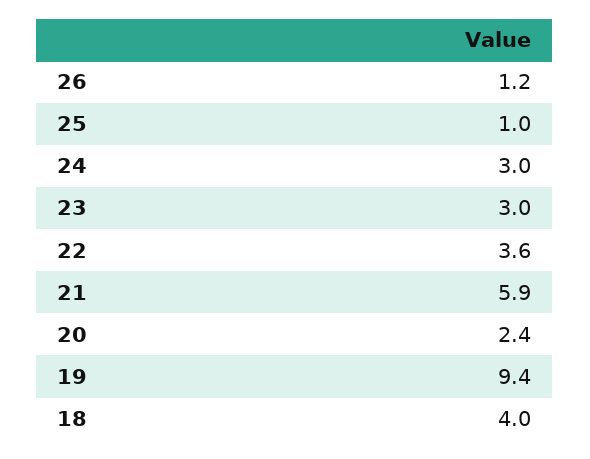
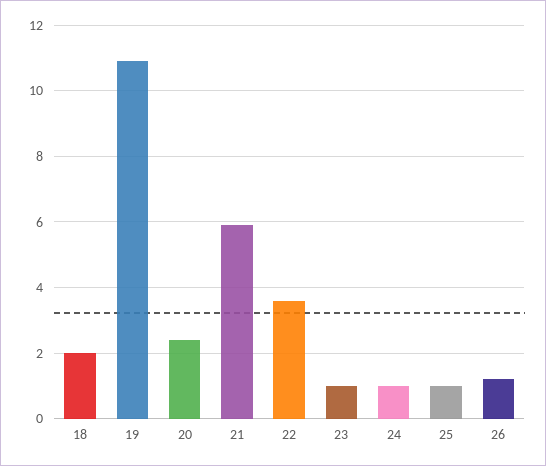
  {
    "26": 1.2,
    "25": 1,
-   "24": 3,
+   "24": 1,
-   "23": 3,
+   "23": 1,
    "22": 3.6,
    "21": 5.9,
    "20": 2.4,
-   "19": 9.4,
+   "19": 11,
-   "18": 4
+   "18": 2
  }

